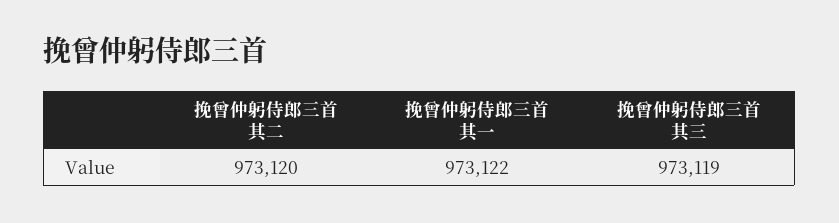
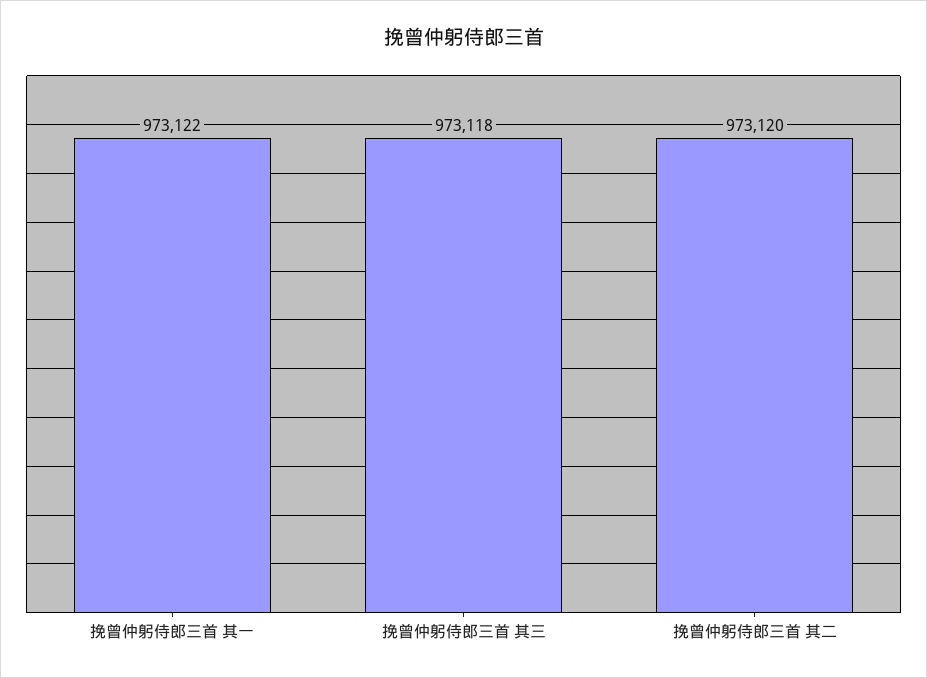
  {
    "挽曾仲躬侍郎三首 其二": 973120,
    "挽曾仲躬侍郎三首 其一": 973122,
-   "挽曾仲躬侍郎三首 其三": 973119
+   "挽曾仲躬侍郎三首 其三": 973118
  }

